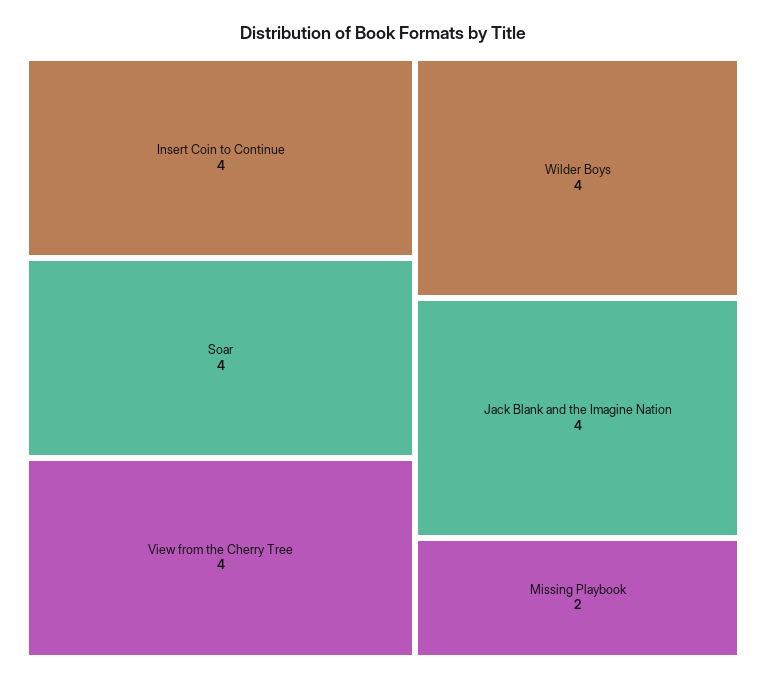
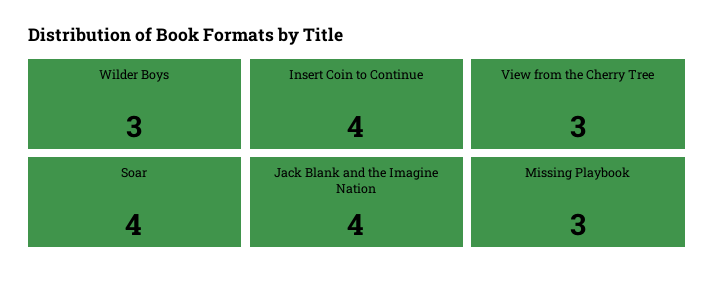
  {
    "Insert Coin to Continue": 4,
    "Soar": 4,
-   "View from the Cherry Tree": 4,
+   "View from the Cherry Tree": 3,
-   "Wilder Boys": 4,
+   "Wilder Boys": 3,
    "Jack Blank and the Imagine Nation": 4,
-   "Missing Playbook": 2
+   "Missing Playbook": 3
  }

